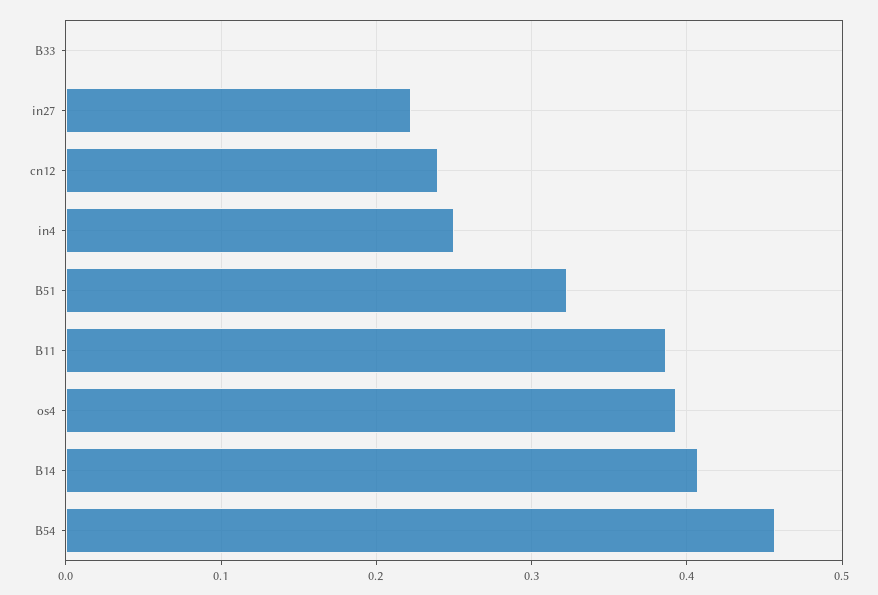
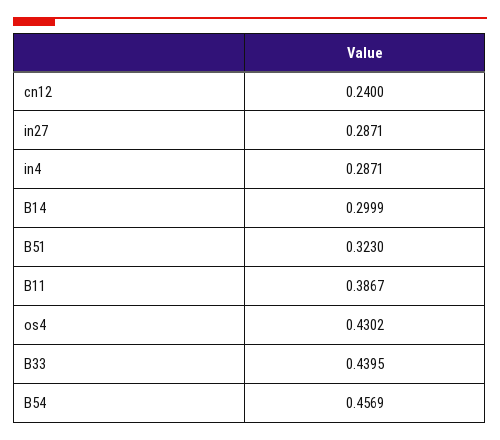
  {
-   "B33": 0,
+   "B33": 0.4395,
-   "in27": 0.22,
+   "in27": 0.2871,
    "cn12": 0.24,
-   "in4": 0.25,
+   "in4": 0.2871,
    "B51": 0.323,
    "B11": 0.3867,
-   "os4": 0.39,
+   "os4": 0.4302,
-   "B14": 0.41,
+   "B14": 0.2999,
    "B54": 0.4569
  }

